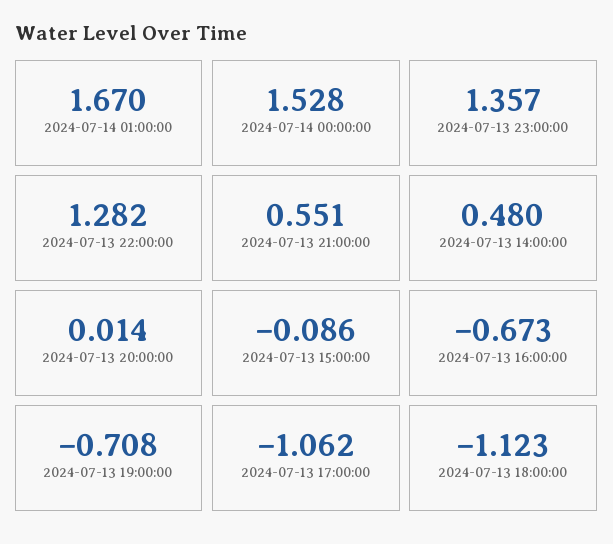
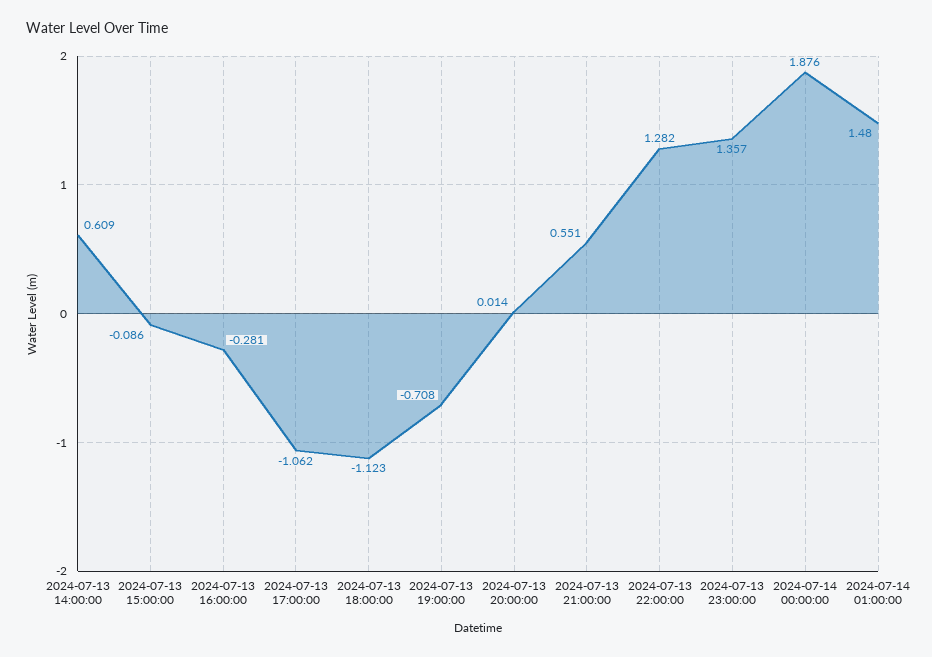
  {
-   "2024-07-14 01:00:00": 1.67,
+   "2024-07-14 01:00:00": 1.48,
-   "2024-07-14 00:00:00": 1.528,
+   "2024-07-14 00:00:00": 1.876,
    "2024-07-13 23:00:00": 1.357,
    "2024-07-13 22:00:00": 1.282,
    "2024-07-13 21:00:00": 0.551,
-   "2024-07-13 14:00:00": 0.48,
+   "2024-07-13 14:00:00": 0.609,
    "2024-07-13 20:00:00": 0.014,
    "2024-07-13 15:00:00": -0.086,
-   "2024-07-13 16:00:00": -0.673,
+   "2024-07-13 16:00:00": -0.281,
    "2024-07-13 19:00:00": -0.708,
    "2024-07-13 17:00:00": -1.062,
    "2024-07-13 18:00:00": -1.123
  }

